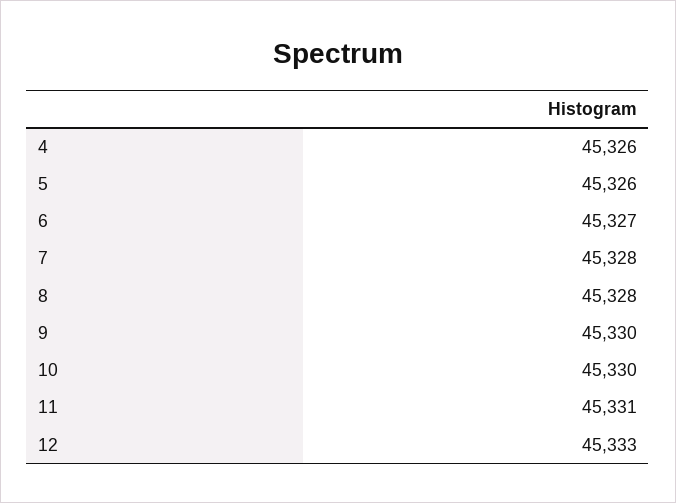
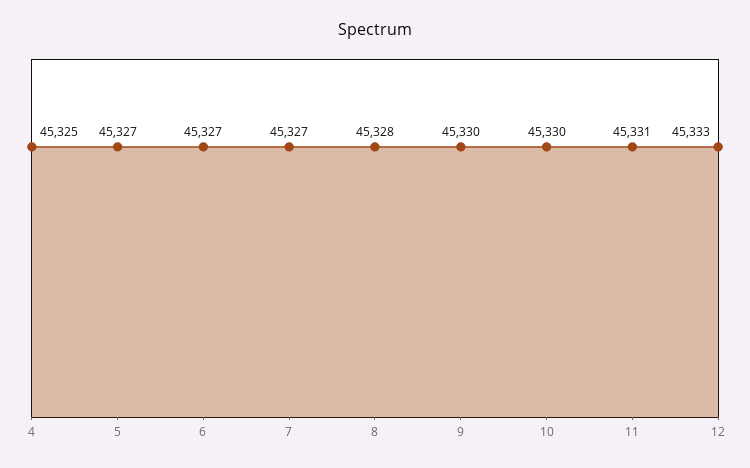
  {
-   "4": 45326,
+   "4": 45325,
-   "5": 45326,
+   "5": 45327,
    "6": 45327,
-   "7": 45328,
+   "7": 45327,
    "8": 45328,
    "9": 45330,
    "10": 45330,
    "11": 45331,
    "12": 45333
  }

